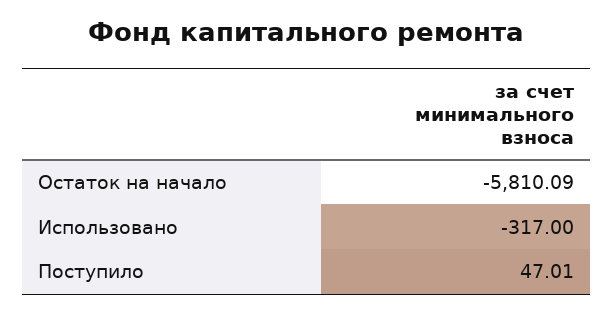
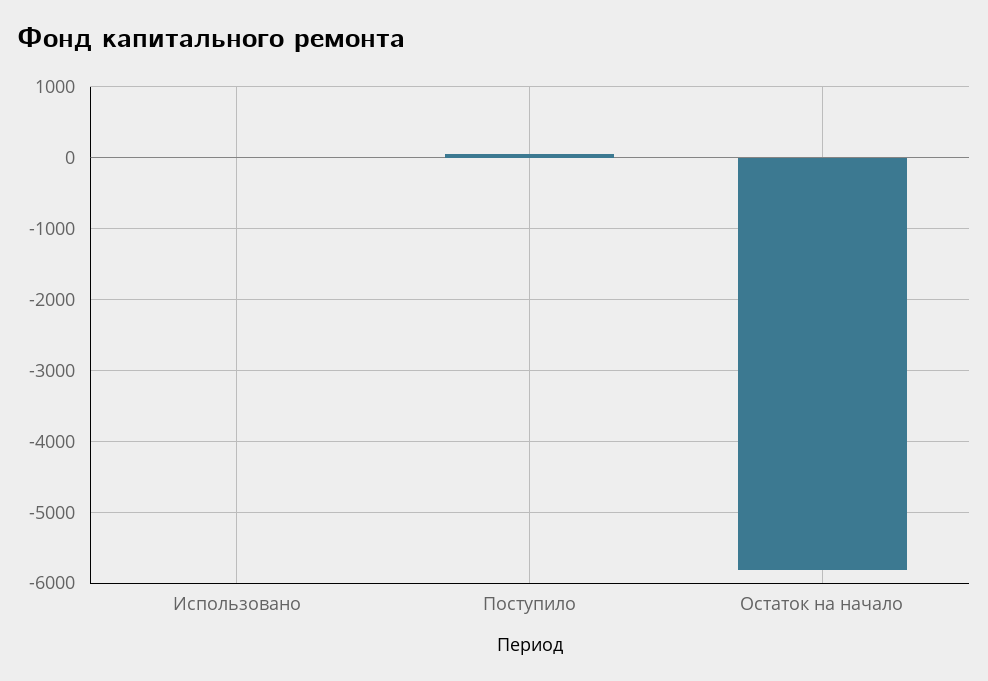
  {
    "Остаток на начало": -5810.09,
-   "Использовано": -317,
+   "Использовано": 0,
    "Поступило": 47.01
  }

